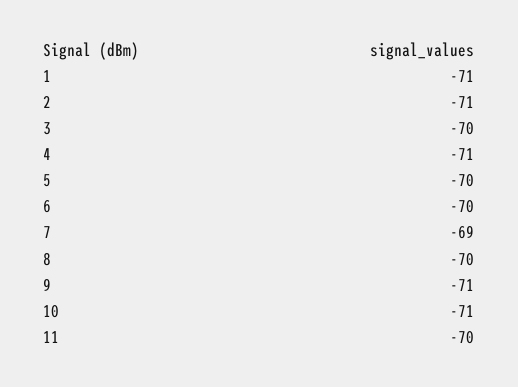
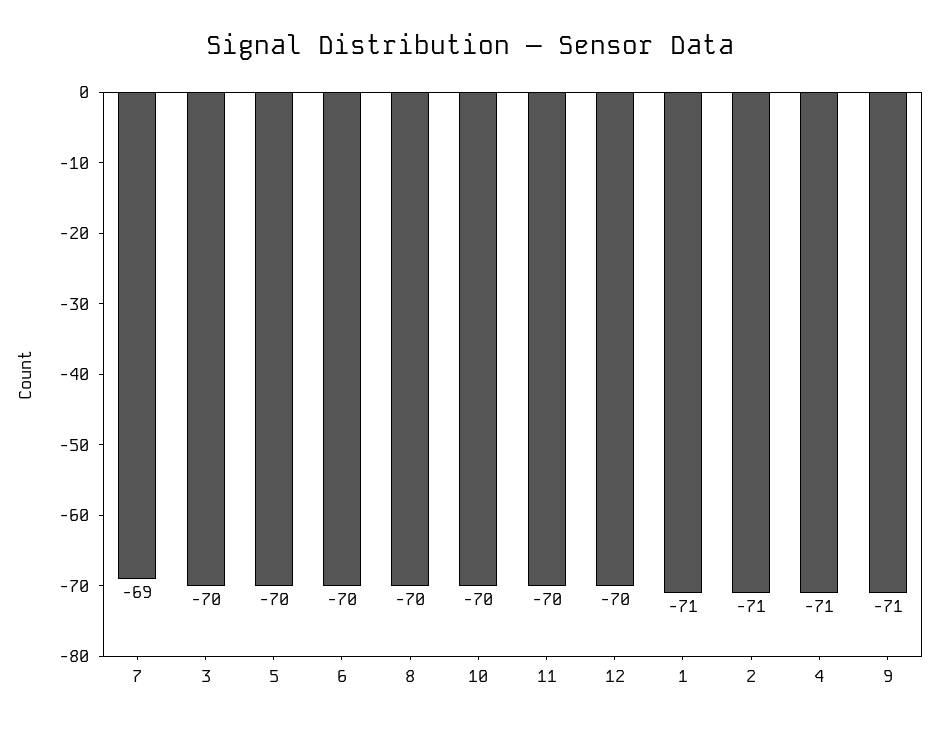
  {
    "1": -71,
    "2": -71,
    "3": -70,
    "4": -71,
    "5": -70,
    "6": -70,
    "7": -69,
    "8": -70,
    "9": -71,
-   "10": -71,
+   "10": -70,
-   "11": -70
+   "11": -70,
+   "12": -70
  }

